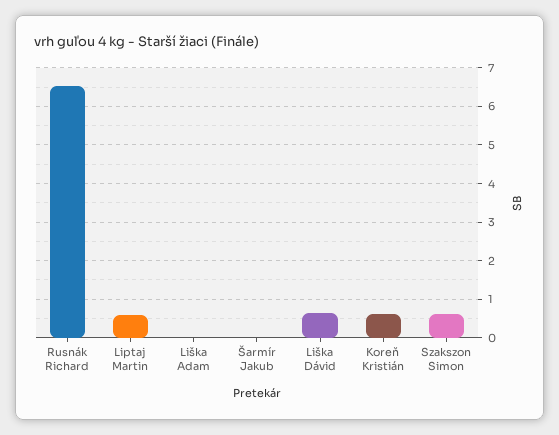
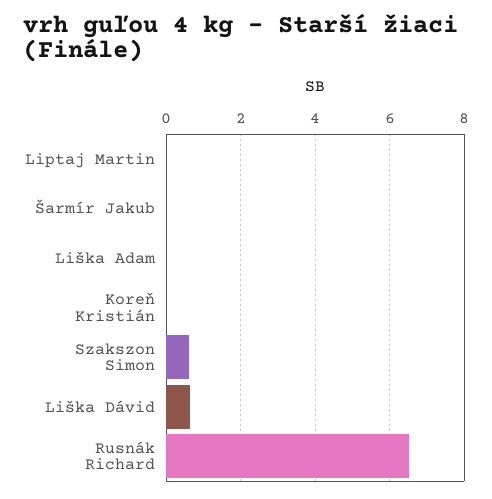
  {
    "Rusnák Richard": 6.6,
-   "Liptaj Martin": 0.6,
+   "Liptaj Martin": 0,
    "Liška Adam": 0,
    "Šarmír Jakub": 0,
    "Liška Dávid": 0.6,
-   "Koreň Kristián": 0.6,
+   "Koreň Kristián": 0,
    "Szakszon Simon": 0.6
  }

